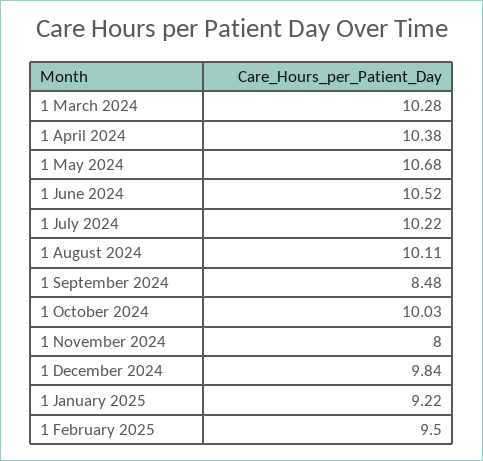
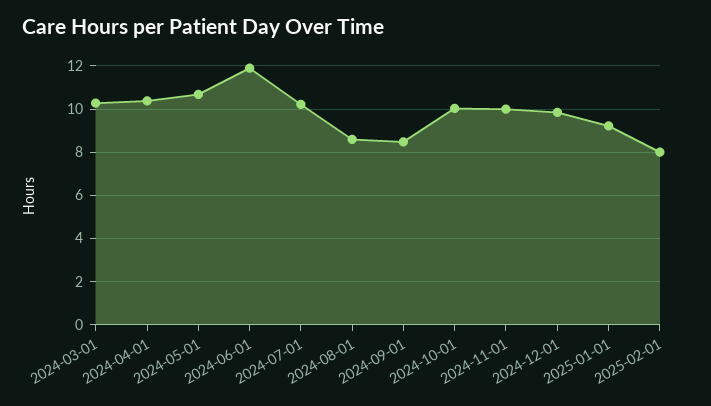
  {
    "1 March 2024": 10.28,
    "1 April 2024": 10.38,
    "1 May 2024": 10.68,
-   "1 June 2024": 10.52,
+   "1 June 2024": 12,
    "1 July 2024": 10.22,
-   "1 August 2024": 10.11,
+   "1 August 2024": 8.5,
    "1 September 2024": 8.48,
    "1 October 2024": 10.03,
-   "1 November 2024": 8,
+   "1 November 2024": 10,
    "1 December 2024": 9.84,
    "1 January 2025": 9.22,
-   "1 February 2025": 9.5
+   "1 February 2025": 8
  }

